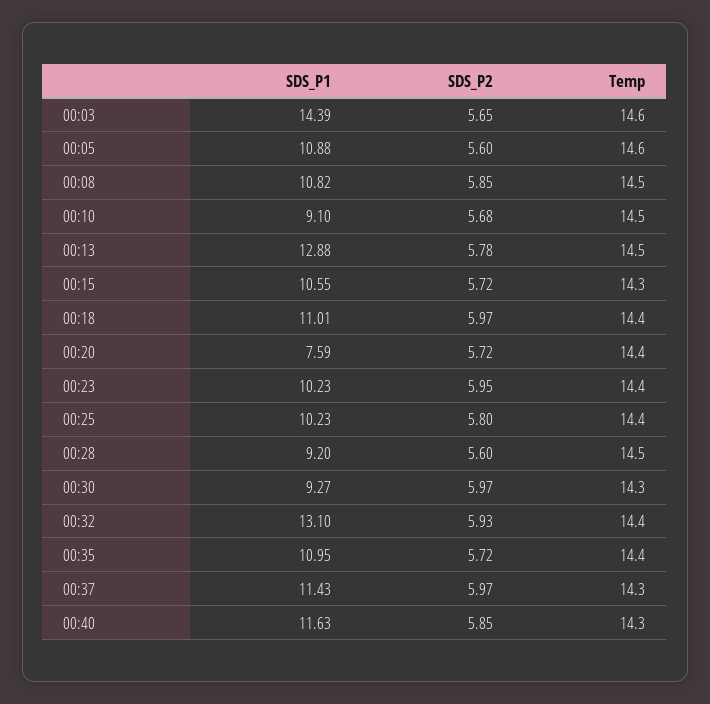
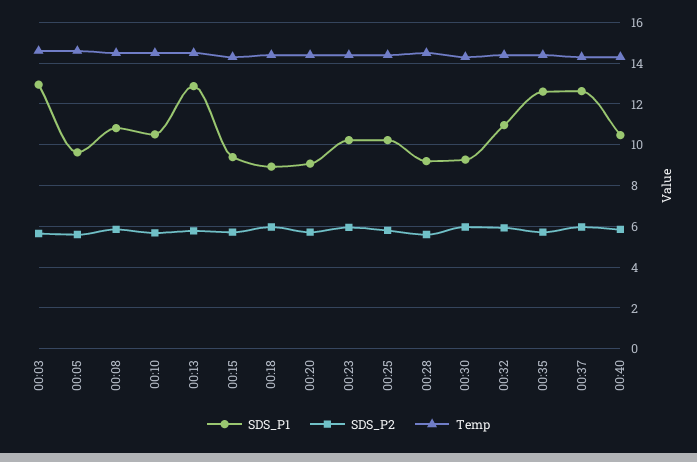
  {
    "SDS_P1": {
-     "00:03": 14.39,
+     "00:03": 13,
-     "00:05": 10.88,
+     "00:05": 9.5,
      "00:08": 10.82,
-     "00:10": 9.1,
+     "00:10": 10.5,
      "00:13": 12.88,
-     "00:15": 10.55,
+     "00:15": 9.5,
-     "00:18": 11.01,
+     "00:18": 9,
-     "00:20": 7.59,
+     "00:20": 9,
      "00:23": 10.23,
      "00:25": 10.23,
      "00:28": 9.2,
      "00:30": 9.27,
-     "00:32": 13.1,
+     "00:32": 11,
-     "00:35": 10.95,
+     "00:35": 12.5,
-     "00:37": 11.43,
+     "00:37": 12.5,
-     "00:40": 11.63
+     "00:40": 10.5
    },
    "SDS_P2": {
      "00:03": 5.65,
      "00:05": 5.6,
      "00:08": 5.85,
      "00:10": 5.68,
      "00:13": 5.78,
      "00:15": 5.72,
      "00:18": 5.97,
      "00:20": 5.72,
      "00:23": 5.95,
      "00:25": 5.8,
      "00:28": 5.6,
      "00:30": 5.97,
      "00:32": 5.93,
      "00:35": 5.72,
      "00:37": 5.97,
      "00:40": 5.85
    },
    "Temp": {
      "00:03": 14.6,
      "00:05": 14.6,
      "00:08": 14.5,
      "00:10": 14.5,
      "00:13": 14.5,
      "00:15": 14.3,
      "00:18": 14.4,
      "00:20": 14.4,
      "00:23": 14.4,
      "00:25": 14.4,
      "00:28": 14.5,
      "00:30": 14.3,
      "00:32": 14.4,
      "00:35": 14.4,
      "00:37": 14.3,
      "00:40": 14.3
    }
  }

